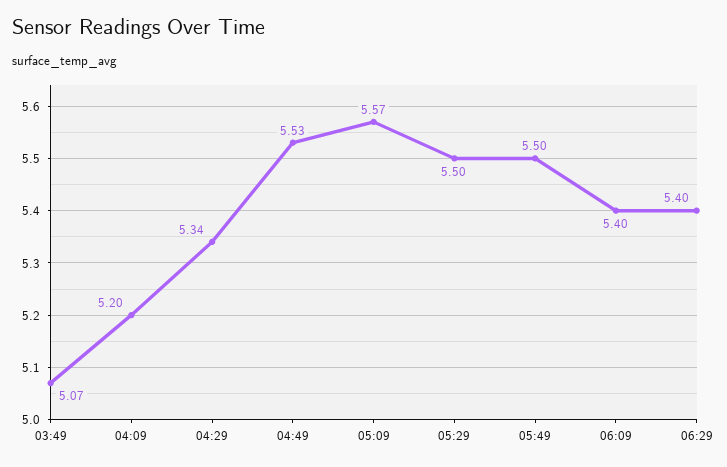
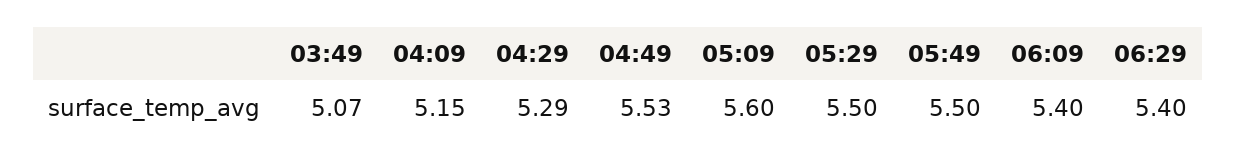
  {
    "03:49": 5.07,
-   "04:09": 5.2,
+   "04:09": 5.15,
-   "04:29": 5.34,
+   "04:29": 5.29,
    "04:49": 5.53,
-   "05:09": 5.57,
+   "05:09": 5.6,
    "05:29": 5.5,
    "05:49": 5.5,
    "06:09": 5.4,
    "06:29": 5.4
  }

